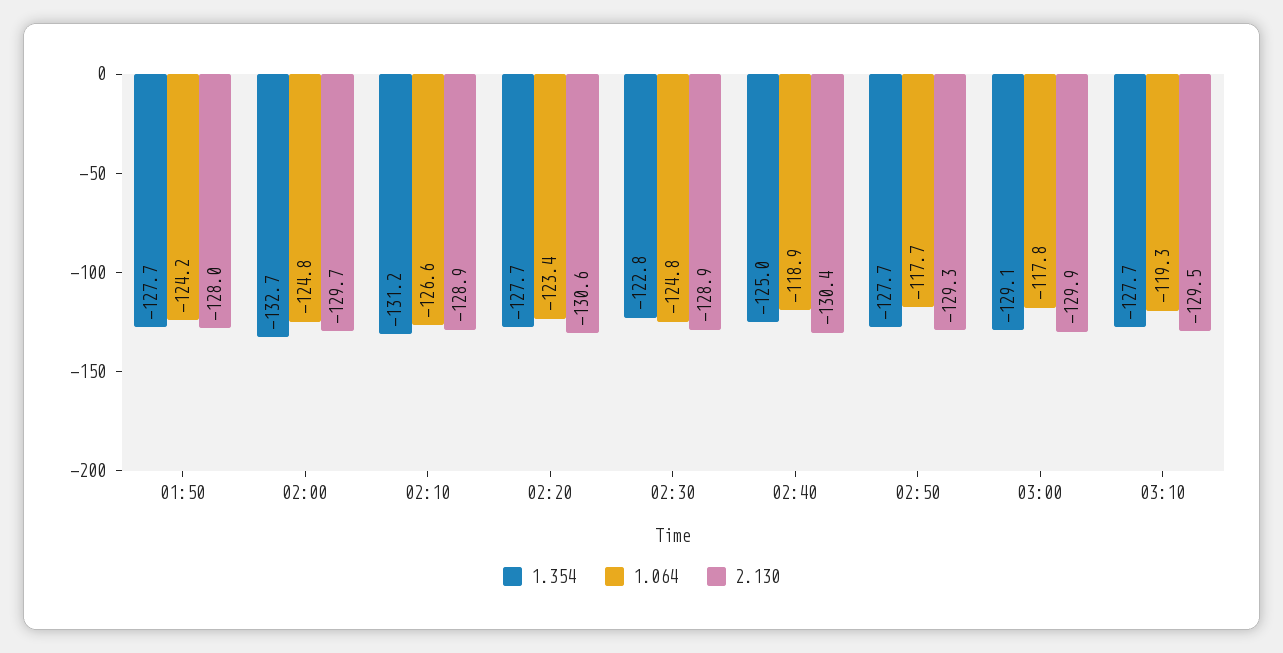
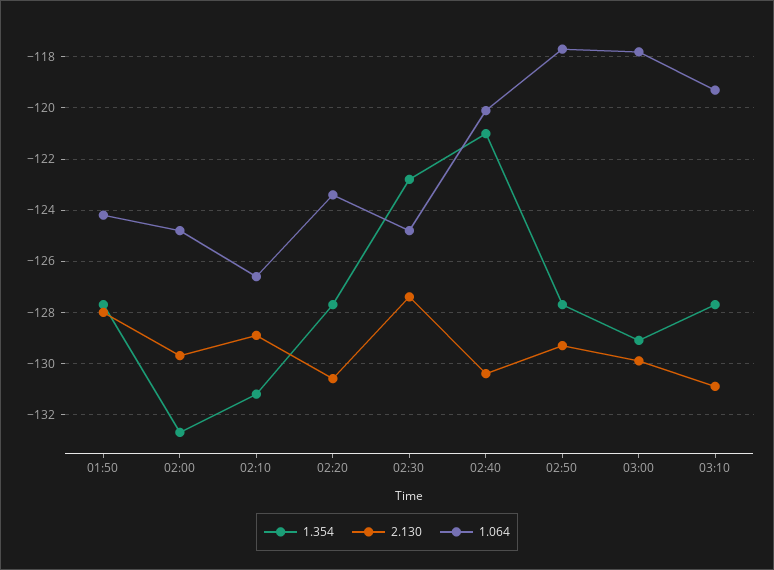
  {
    "1.354": {
      "01:50": -127.7,
      "02:00": -132.7,
      "02:10": -131.2,
      "02:20": -127.7,
      "02:30": -122.8,
-     "02:40": -125,
+     "02:40": -121,
      "02:50": -127.7,
      "03:00": -129.1,
      "03:10": -127.7
    },
    "1.064": {
      "01:50": -124.2,
      "02:00": -124.8,
      "02:10": -126.6,
      "02:20": -123.4,
      "02:30": -124.8,
-     "02:40": -118.9,
+     "02:40": -120,
      "02:50": -117.7,
      "03:00": -117.8,
      "03:10": -119.3
    },
    "2.130": {
      "01:50": -128,
      "02:00": -129.7,
      "02:10": -128.9,
      "02:20": -130.6,
-     "02:30": -128.9,
+     "02:30": -127.5,
      "02:40": -130.4,
      "02:50": -129.3,
      "03:00": -129.9,
-     "03:10": -129.5
+     "03:10": -131
    }
  }

